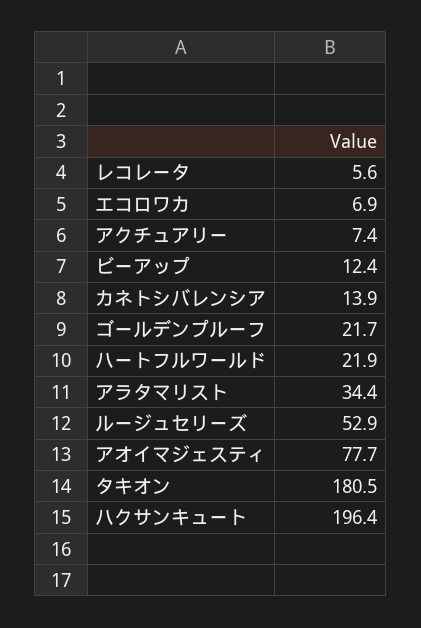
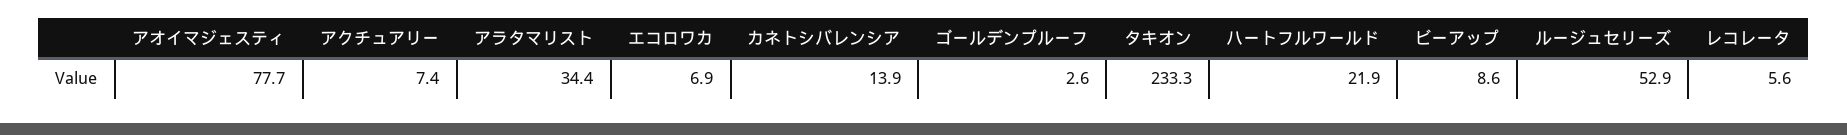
  {
    "レコレータ": 5.6,
    "エコロワカ": 6.9,
    "アクチュアリー": 7.4,
-   "ビーアップ": 12.4,
+   "ビーアップ": 8.6,
    "カネトシバレンシア": 13.9,
-   "ゴールデンプルーフ": 21.7,
+   "ゴールデンプルーフ": 2.6,
    "ハートフルワールド": 21.9,
    "アラタマリスト": 34.4,
    "ルージュセリーズ": 52.9,
    "アオイマジェスティ": 77.7,
-   "タキオン": 180.5,
+   "タキオン": 233.3
-   "ハクサンキュート": 196.4
  }

